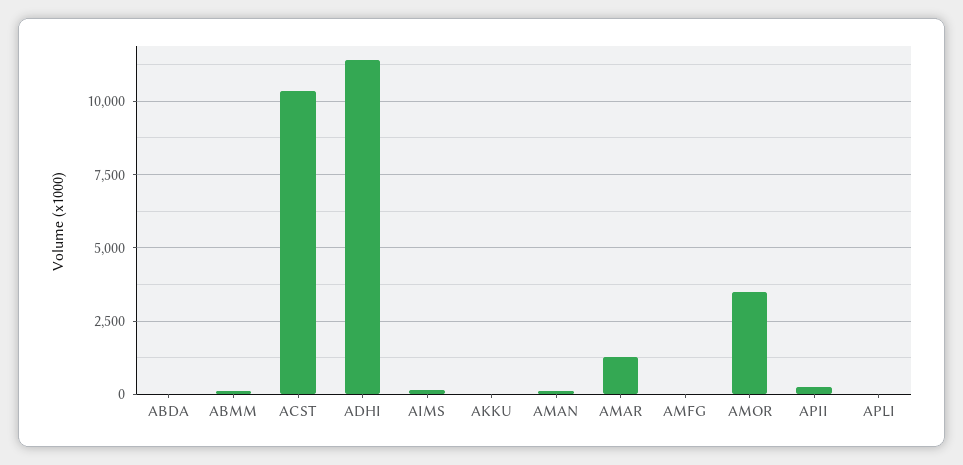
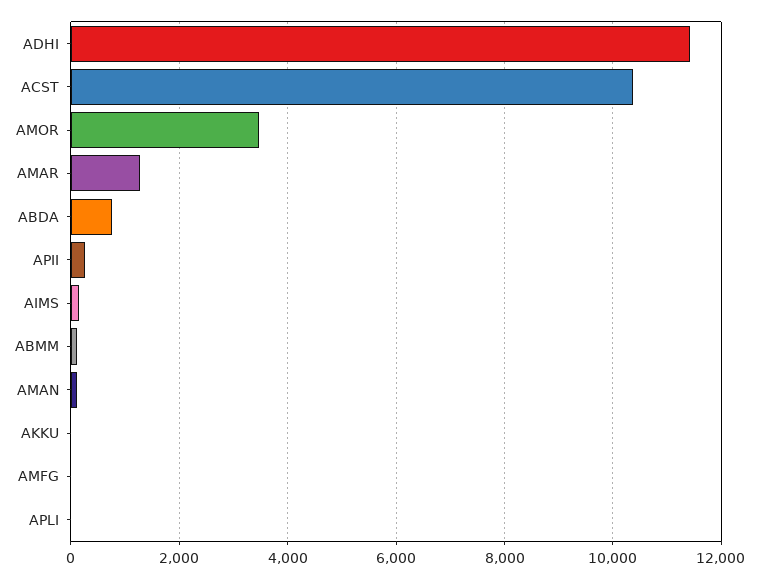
  {
-   "ABDA": 0,
+   "ABDA": 800,
    "ABMM": 200,
    "ACST": 10400,
    "ADHI": 11400,
    "AIMS": 200,
    "AKKU": 0,
    "AMAN": 200,
    "AMAR": 1200,
    "AMFG": 0,
    "AMOR": 3400,
    "APII": 200,
    "APLI": 0
  }

